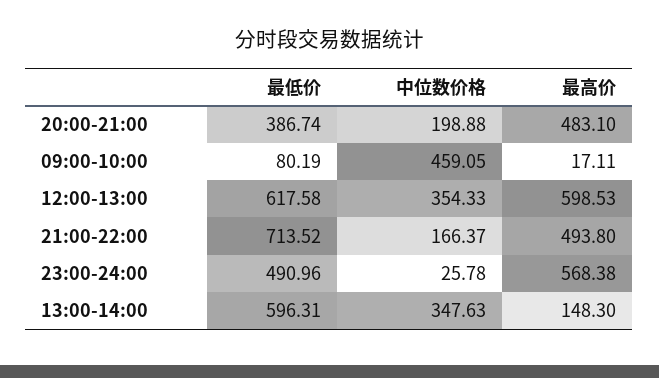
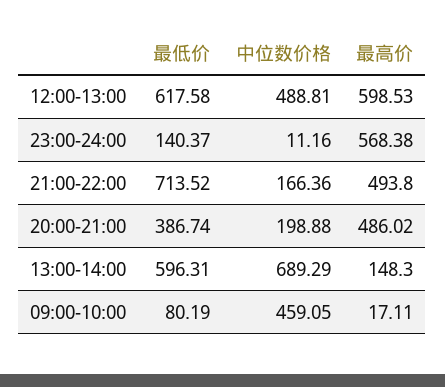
  {
    "最低价": {
      "20:00-21:00": 386.74,
      "09:00-10:00": 80.19,
      "12:00-13:00": 617.58,
      "21:00-22:00": 713.52,
-     "23:00-24:00": 490.96,
+     "23:00-24:00": 140.37,
      "13:00-14:00": 596.31
    },
    "中位数价格": {
      "20:00-21:00": 198.88,
      "09:00-10:00": 459.05,
-     "12:00-13:00": 354.33,
+     "12:00-13:00": 488.81,
-     "21:00-22:00": 166.37,
+     "21:00-22:00": 166.36,
-     "23:00-24:00": 25.78,
+     "23:00-24:00": 11.16,
-     "13:00-14:00": 347.63
+     "13:00-14:00": 689.29
    },
    "最高价": {
-     "20:00-21:00": 483.1,
+     "20:00-21:00": 486.02,
      "09:00-10:00": 17.11,
      "12:00-13:00": 598.53,
      "21:00-22:00": 493.8,
      "23:00-24:00": 568.38,
      "13:00-14:00": 148.3
    }
  }

